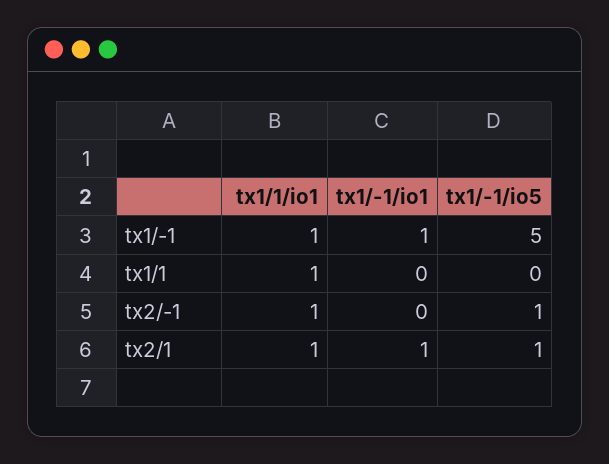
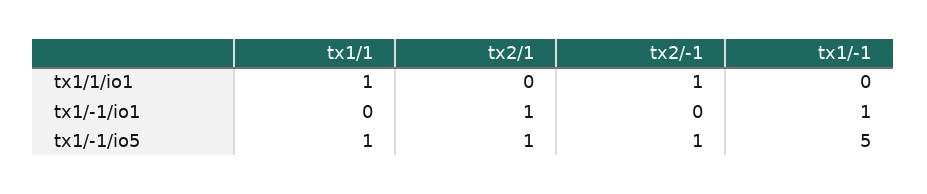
  {
    "tx1/1/io1": {
-     "tx1/-1": 1,
+     "tx1/-1": 0,
      "tx1/1": 1,
      "tx2/-1": 1,
-     "tx2/1": 1
+     "tx2/1": 0
    },
    "tx1/-1/io1": {
      "tx1/-1": 1,
      "tx1/1": 0,
      "tx2/-1": 0,
      "tx2/1": 1
    },
    "tx1/-1/io5": {
      "tx1/-1": 5,
-     "tx1/1": 0,
+     "tx1/1": 1,
      "tx2/-1": 1,
      "tx2/1": 1
    }
  }

